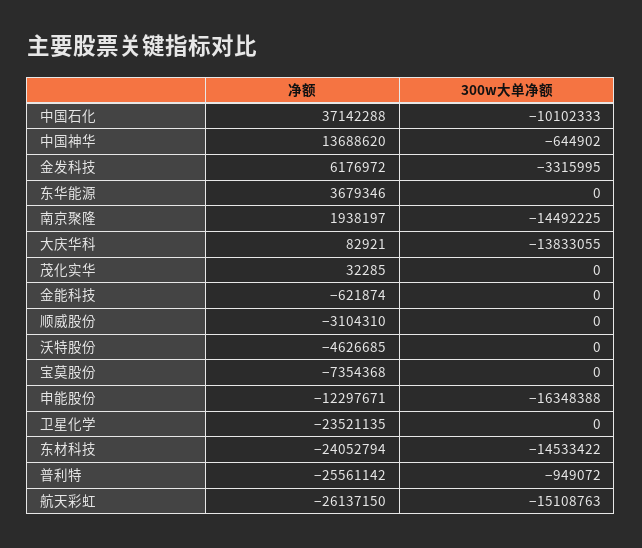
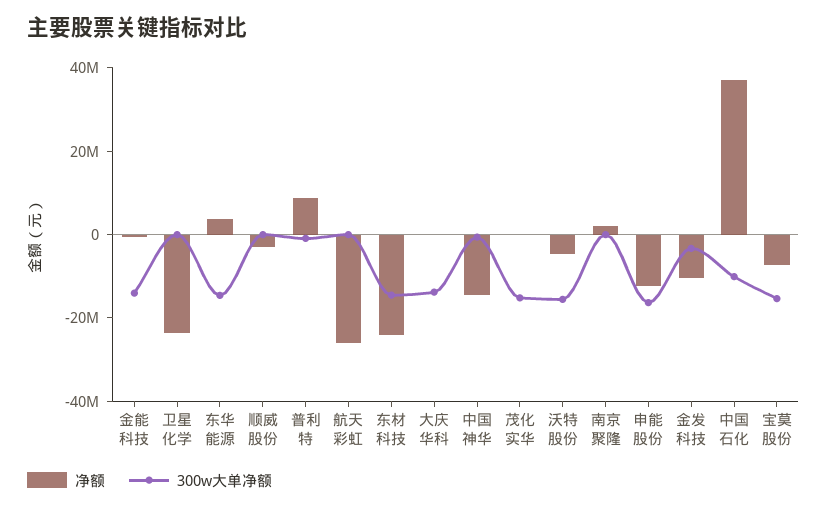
  {
    "净额": {
      "中国石化": 37142288,
-     "中国神华": 13688620,
+     "中国神华": -15000000,
-     "金发科技": 6176972,
+     "金发科技": -10000000,
      "东华能源": 3679346,
      "南京聚隆": 1938197,
      "大庆华科": 82921,
      "茂化实华": 32285,
      "金能科技": -621874,
      "顺威股份": -3104310,
      "沃特股份": -4626685,
      "宝莫股份": -7354368,
      "申能股份": -12297671,
      "卫星化学": -23521135,
      "东材科技": -24052794,
-     "普利特": -25561142,
+     "普利特": 10000000,
      "航天彩虹": -26137150
    },
    "300w大单净额": {
      "中国石化": -10102333,
      "中国神华": -644902,
      "金发科技": -3315995,
-     "东华能源": 0,
+     "东华能源": -15000000,
-     "南京聚隆": -14492225,
+     "南京聚隆": 0,
      "大庆华科": -13833055,
-     "茂化实华": 0,
+     "茂化实华": -15000000,
-     "金能科技": 0,
+     "金能科技": -15000000,
      "顺威股份": 0,
-     "沃特股份": 0,
+     "沃特股份": -15000000,
-     "宝莫股份": 0,
+     "宝莫股份": -15000000,
      "申能股份": -16348388,
      "卫星化学": 0,
      "东材科技": -14533422,
      "普利特": -949072,
-     "航天彩虹": -15108763
+     "航天彩虹": 0
    }
  }

